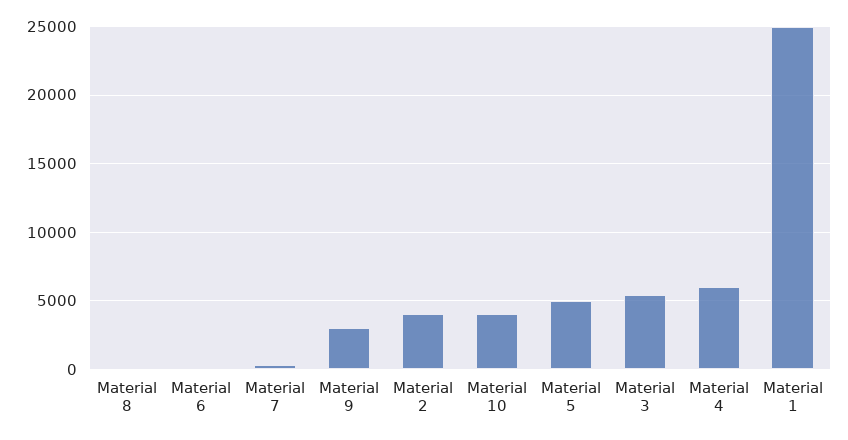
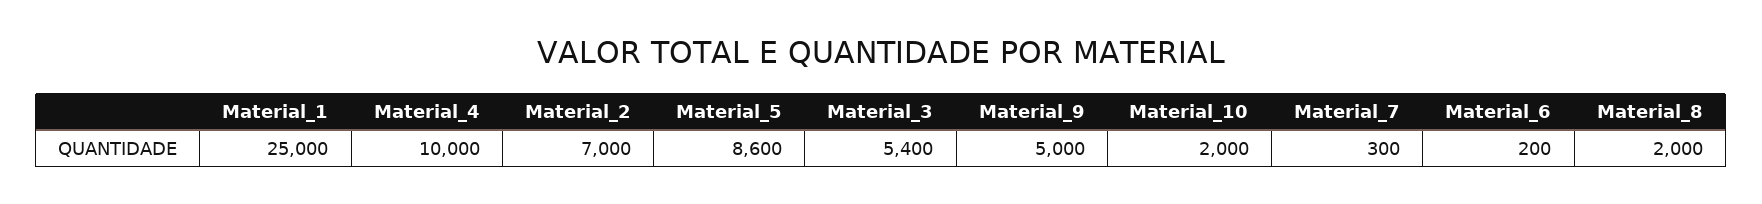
  {
-   "Material 8": 0,
+   "Material 8": 2000,
    "Material 6": 200,
    "Material 7": 300,
-   "Material 9": 3000,
+   "Material 9": 5000,
-   "Material 2": 4000,
+   "Material 2": 7000,
-   "Material 10": 4000,
+   "Material 10": 2000,
-   "Material 5": 5000,
+   "Material 5": 8600,
    "Material 3": 5400,
-   "Material 4": 6000,
+   "Material 4": 10000,
    "Material 1": 25000
  }

